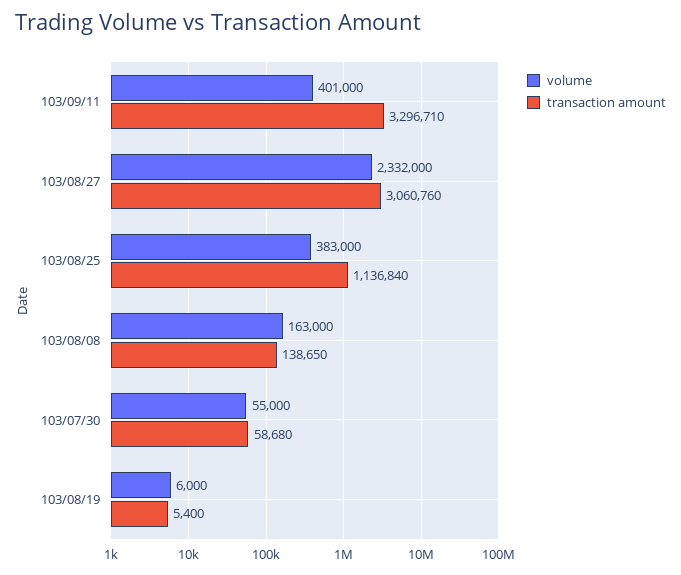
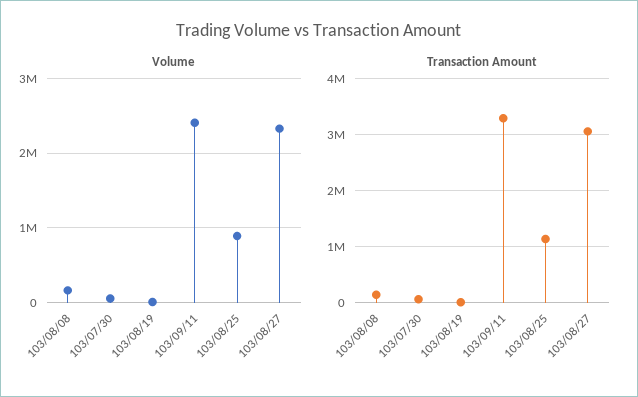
  {
    "volume": {
-     "103/09/11": 401000,
+     "103/09/11": 2400000,
      "103/08/27": 2332000,
-     "103/08/25": 383000,
+     "103/08/25": 900000,
      "103/08/08": 163000,
      "103/07/30": 55000,
      "103/08/19": 6000
    },
    "transaction amount": {
      "103/09/11": 3296710,
      "103/08/27": 3060760,
      "103/08/25": 1136840,
      "103/08/08": 138650,
      "103/07/30": 58680,
      "103/08/19": 5400
    }
  }

